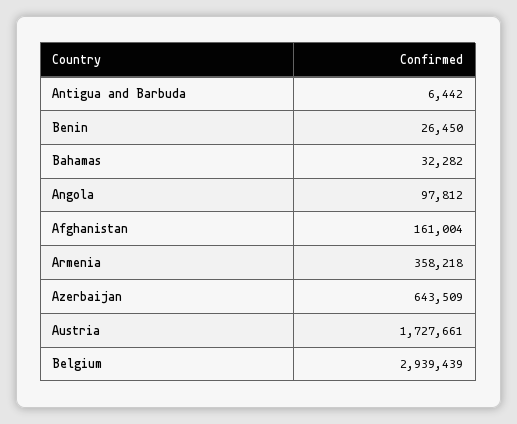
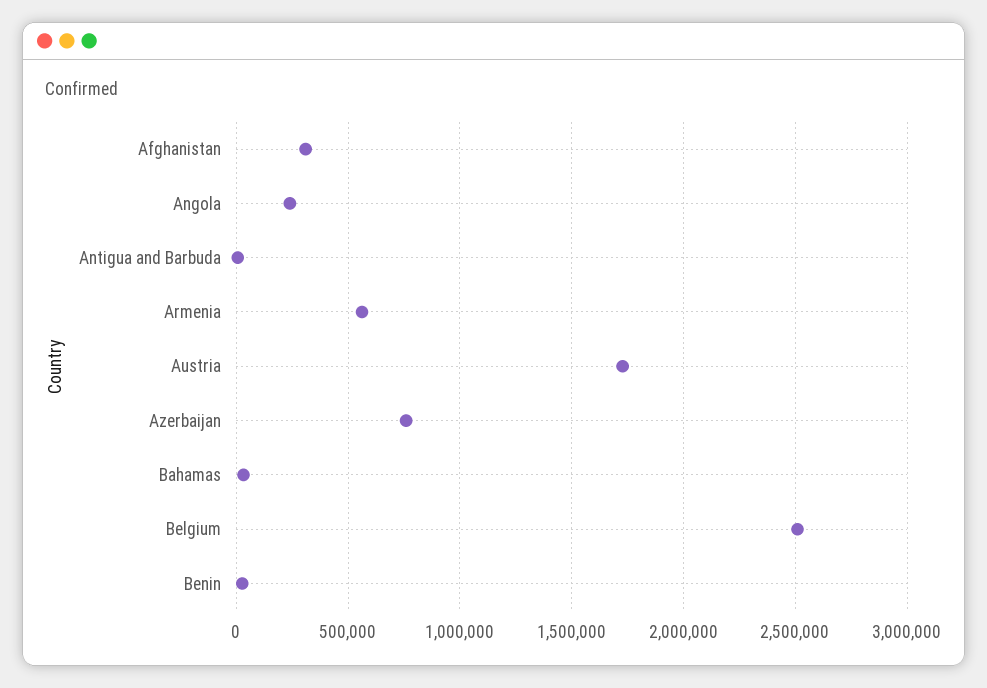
  {
    "Antigua and Barbuda": 6442,
    "Benin": 26450,
    "Bahamas": 32282,
-   "Angola": 97812,
+   "Angola": 250000,
-   "Afghanistan": 161004,
+   "Afghanistan": 300000,
-   "Armenia": 358218,
+   "Armenia": 550000,
-   "Azerbaijan": 643509,
+   "Azerbaijan": 750000,
    "Austria": 1727661,
-   "Belgium": 2939439
+   "Belgium": 2500000
  }

